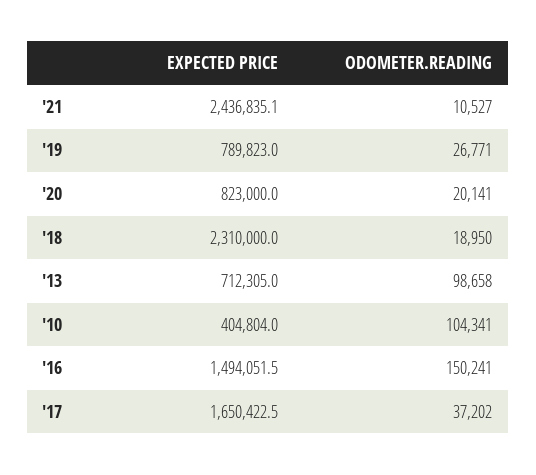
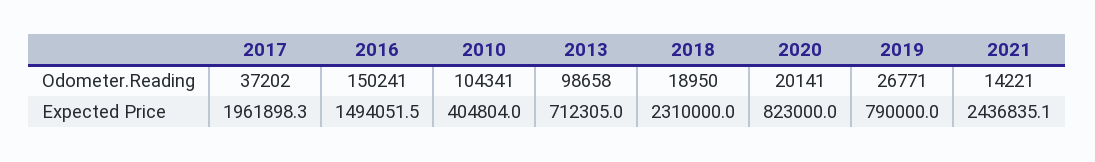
  {
    "EXPECTED PRICE": {
      "'21": 2436835.1,
-     "'19": 789823,
+     "'19": 790000,
      "'20": 823000,
      "'18": 2310000,
      "'13": 712305,
      "'10": 404804,
      "'16": 1494051.5,
-     "'17": 1650422.5
+     "'17": 1961898.3
    },
    "ODOMETER.READING": {
-     "'21": 10527,
+     "'21": 14221,
      "'19": 26771,
      "'20": 20141,
      "'18": 18950,
      "'13": 98658,
      "'10": 104341,
      "'16": 150241,
      "'17": 37202
    }
  }

